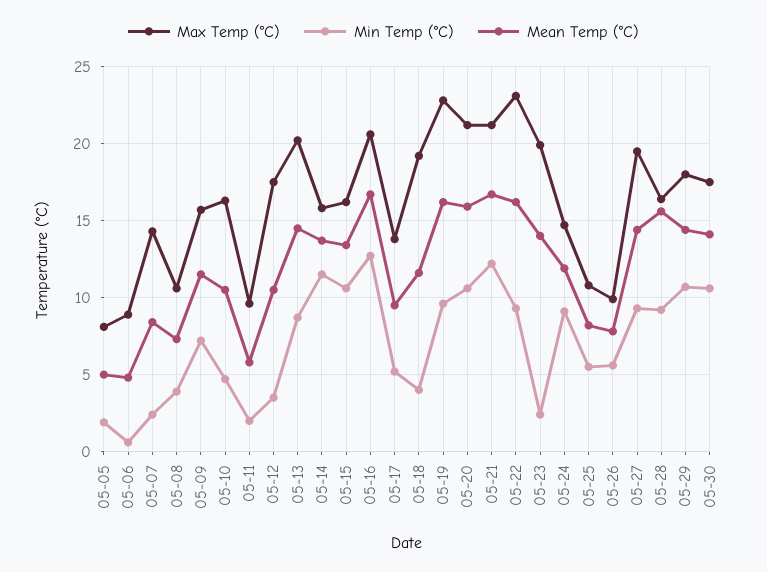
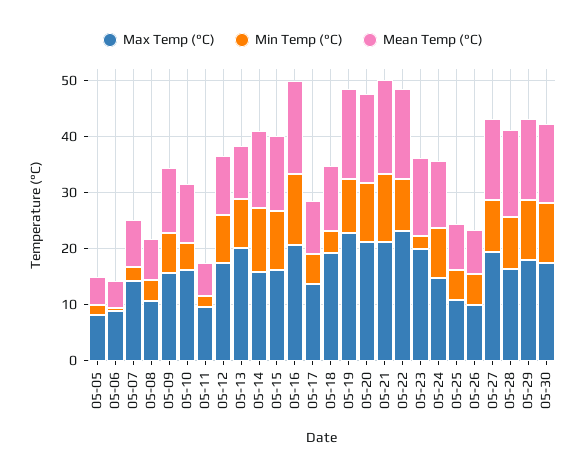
  {
    "Max Temp (°C)": {
      "05-05": 8,
      "05-06": 9,
      "05-07": 14.5,
      "05-08": 10.5,
      "05-09": 15.5,
      "05-10": 16.5,
      "05-11": 9.5,
      "05-12": 17.5,
      "05-13": 20,
      "05-14": 16,
      "05-15": 16,
      "05-16": 20.5,
      "05-17": 14,
      "05-18": 19,
      "05-19": 23,
      "05-20": 21,
      "05-21": 21,
      "05-22": 23,
      "05-23": 20,
      "05-24": 14.5,
      "05-25": 11,
      "05-26": 10,
      "05-27": 19.5,
      "05-28": 16.5,
      "05-29": 18,
      "05-30": 17.5
    },
    "Min Temp (°C)": {
      "05-05": 2,
      "05-06": 0.5,
      "05-07": 2.5,
      "05-08": 4,
      "05-09": 7,
      "05-10": 4.5,
      "05-11": 2,
-     "05-12": 3.5,
+     "05-12": 8,
      "05-13": 8.5,
      "05-14": 11.5,
      "05-15": 10.5,
      "05-16": 12.5,
      "05-17": 5,
      "05-18": 4,
      "05-19": 9.5,
      "05-20": 10.5,
      "05-21": 12,
      "05-22": 9.5,
      "05-23": 2.5,
      "05-24": 9,
      "05-25": 5.5,
      "05-26": 5.5,
      "05-27": 9.5,
      "05-28": 9,
      "05-29": 10.5,
      "05-30": 10.5
    },
    "Mean Temp (°C)": {
      "05-05": 5,
      "05-06": 5,
      "05-07": 8.5,
      "05-08": 7.5,
      "05-09": 11.5,
      "05-10": 10.5,
      "05-11": 6,
      "05-12": 10.5,
-     "05-13": 14.5,
+     "05-13": 10,
      "05-14": 13.5,
      "05-15": 13.5,
      "05-16": 16.5,
      "05-17": 9.5,
      "05-18": 11.5,
      "05-19": 16,
      "05-20": 16,
      "05-21": 16.5,
      "05-22": 16,
      "05-23": 14,
      "05-24": 12,
      "05-25": 8,
      "05-26": 8,
      "05-27": 14.5,
      "05-28": 15.5,
      "05-29": 14.5,
      "05-30": 14
    }
  }

